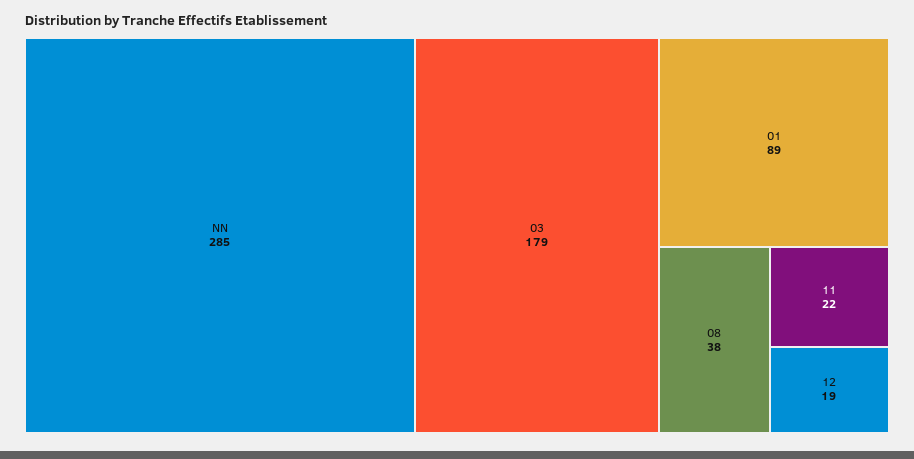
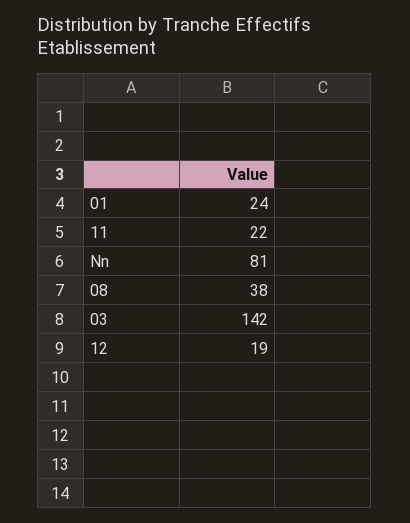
  {
-   "NN": 285,
+   "NN": 81,
-   "03": 179,
+   "03": 142,
-   "01": 89,
+   "01": 24,
    "08": 38,
    "11": 22,
    "12": 19
  }

